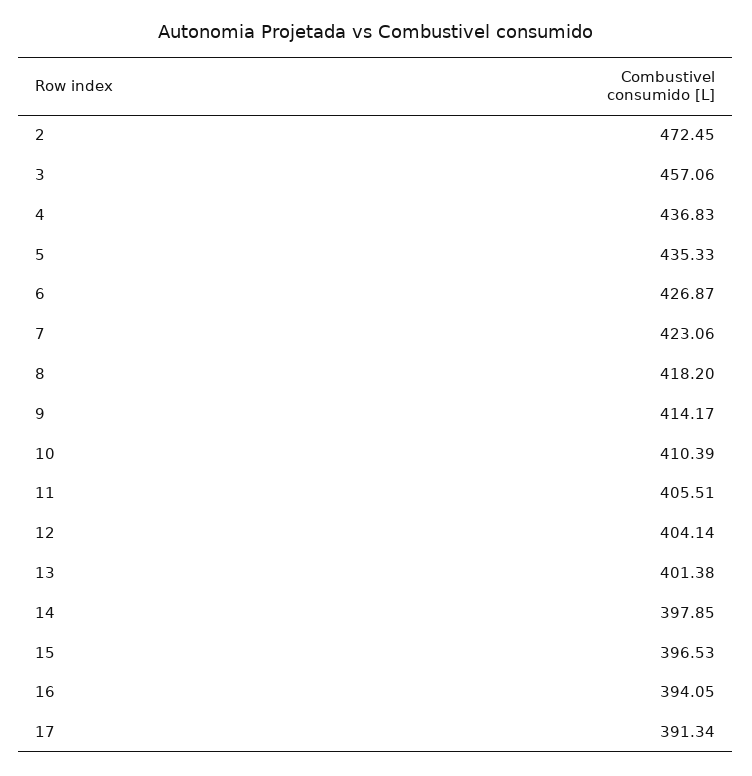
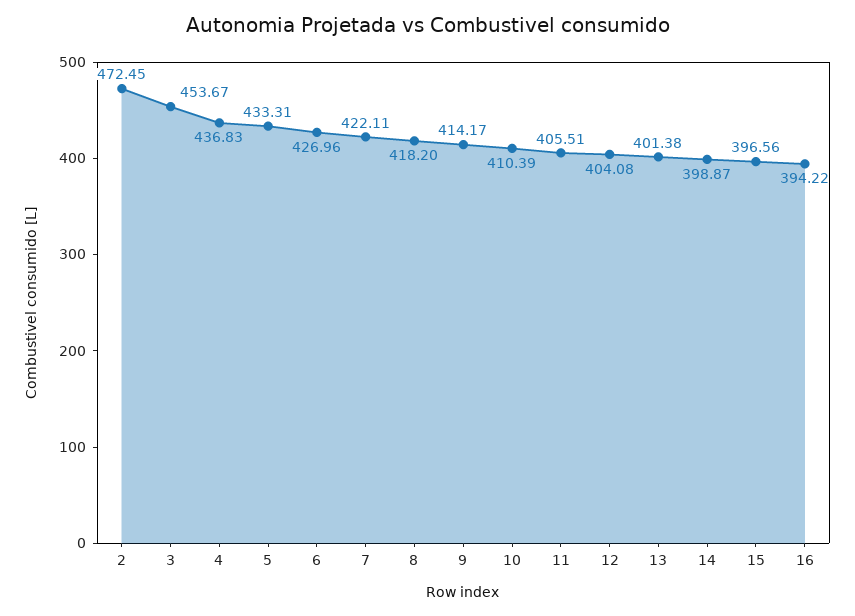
  {
    "2": 472.45,
-   "3": 457.06,
+   "3": 453.67,
    "4": 436.83,
-   "5": 435.33,
+   "5": 433.31,
-   "6": 426.87,
+   "6": 426.96,
-   "7": 423.06,
+   "7": 422.11,
    "8": 418.2,
    "9": 414.17,
    "10": 410.39,
    "11": 405.51,
-   "12": 404.14,
+   "12": 404.08,
    "13": 401.38,
-   "14": 397.85,
+   "14": 398.87,
-   "15": 396.53,
+   "15": 396.56,
-   "16": 394.05,
+   "16": 394.22
-   "17": 391.34
  }

